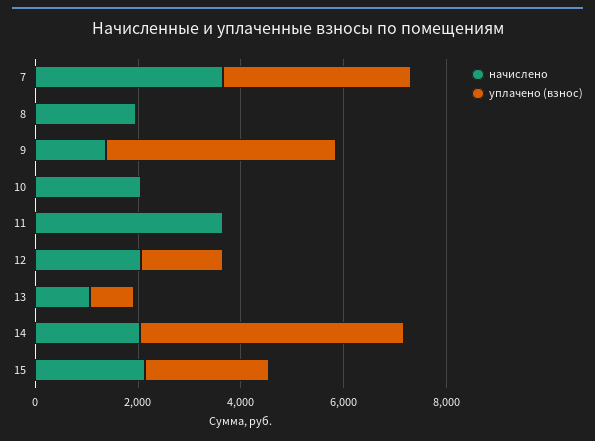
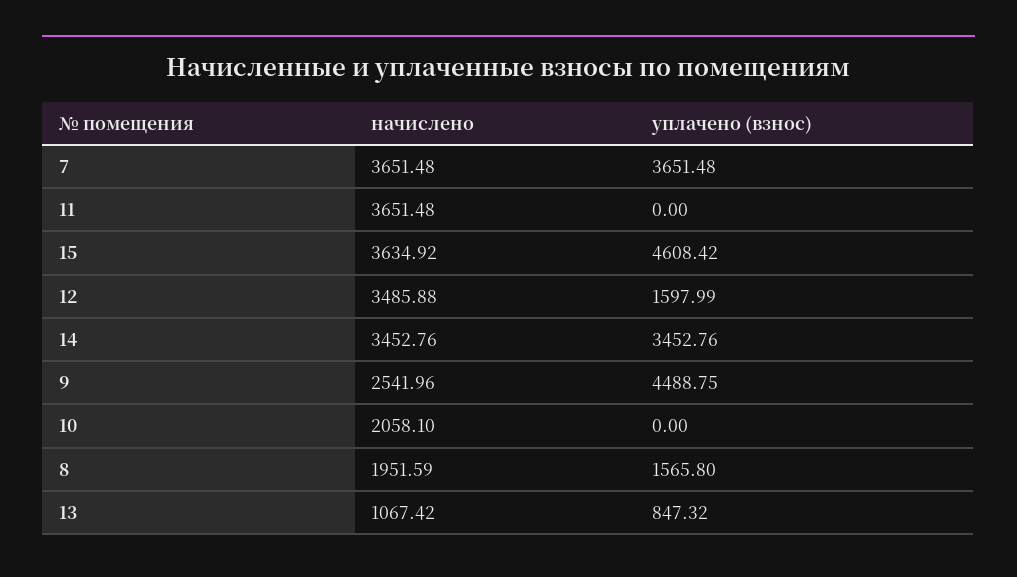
  {
    "начислено": {
      "7": 3651.48,
      "8": 1951.59,
-     "9": 1500,
+     "9": 2541.96,
      "10": 2058.1,
      "11": 3651.48,
-     "12": 2000,
+     "12": 3485.88,
      "13": 1067.42,
-     "14": 2000,
+     "14": 3452.76,
-     "15": 2000
+     "15": 3634.92
    },
    "уплачено (взнос)": {
      "7": 3651.48,
-     "8": 0,
+     "8": 1565.8,
      "9": 4488.75,
      "10": 0,
      "11": 0,
      "12": 1597.99,
      "13": 847.32,
-     "14": 5000,
+     "14": 3452.76,
-     "15": 2500
+     "15": 4608.42
    }
  }

